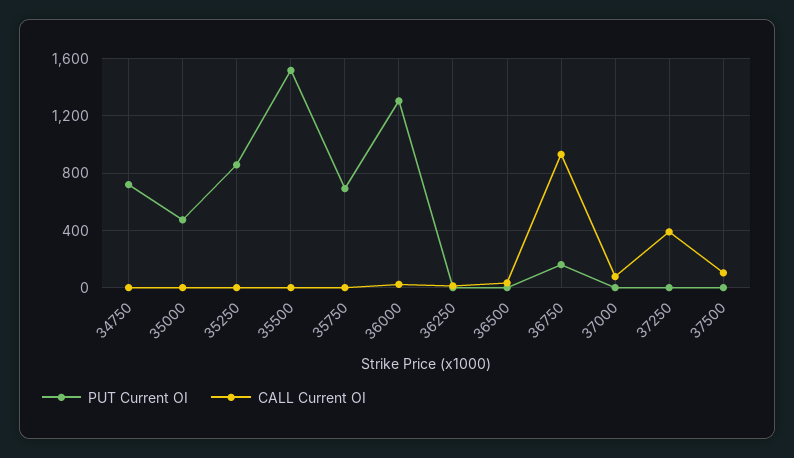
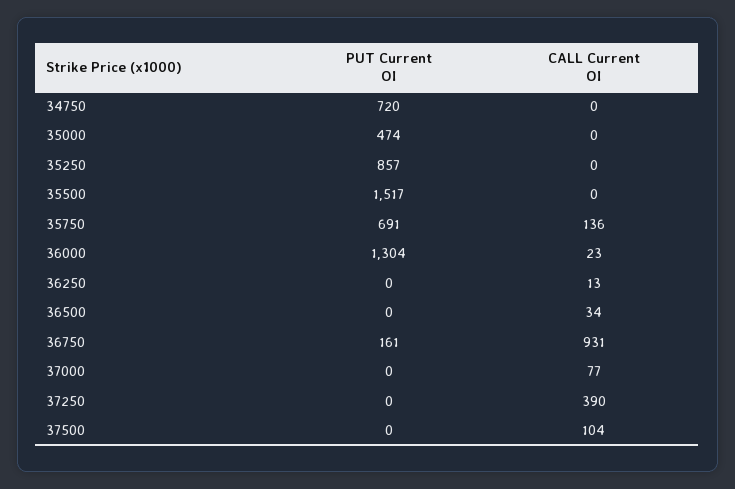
  {
    "PUT Current OI": {
      "34750": 720,
      "35000": 474,
      "35250": 857,
      "35500": 1517,
      "35750": 691,
      "36000": 1304,
      "36250": 0,
      "36500": 0,
      "36750": 161,
      "37000": 0,
      "37250": 0,
      "37500": 0
    },
    "CALL Current OI": {
      "34750": 0,
      "35000": 0,
      "35250": 0,
      "35500": 0,
-     "35750": 0,
+     "35750": 136,
      "36000": 23,
      "36250": 13,
      "36500": 34,
      "36750": 931,
      "37000": 77,
      "37250": 390,
      "37500": 104
    }
  }

